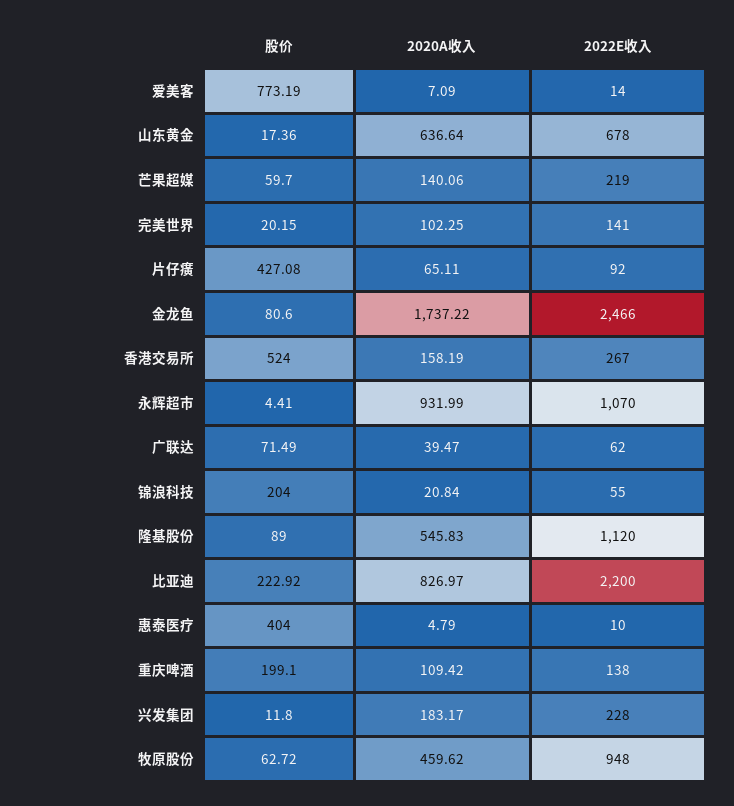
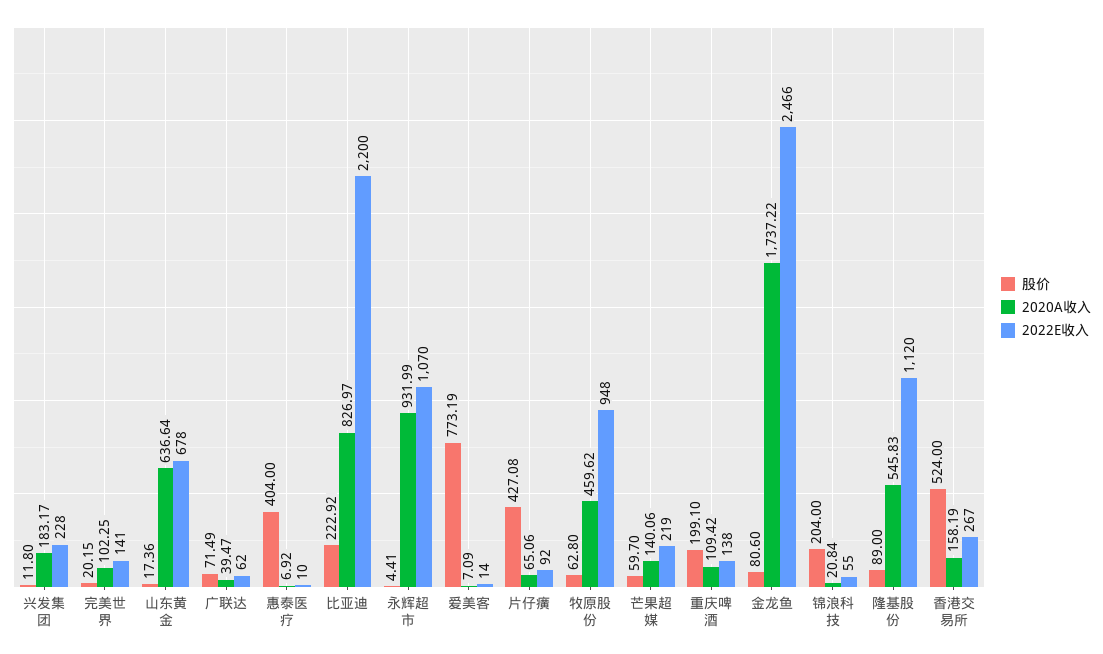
  {
    "股价": {
      "爱美客": 773.19,
      "山东黄金": 17.36,
      "芒果超媒": 59.7,
      "完美世界": 20.15,
      "片仔癀": 427.08,
      "金龙鱼": 80.6,
      "香港交易所": 524,
      "永辉超市": 4.41,
      "广联达": 71.49,
      "锦浪科技": 204,
      "隆基股份": 89,
      "比亚迪": 222.92,
      "惠泰医疗": 404,
      "重庆啤酒": 199.1,
      "兴发集团": 11.8,
-     "牧原股份": 62.72
+     "牧原股份": 62.8
    },
    "2020A收入": {
      "爱美客": 7.09,
      "山东黄金": 636.64,
      "芒果超媒": 140.06,
      "完美世界": 102.25,
-     "片仔癀": 65.11,
+     "片仔癀": 65.06,
      "金龙鱼": 1737.22,
      "香港交易所": 158.19,
      "永辉超市": 931.99,
      "广联达": 39.47,
      "锦浪科技": 20.84,
      "隆基股份": 545.83,
      "比亚迪": 826.97,
-     "惠泰医疗": 4.79,
+     "惠泰医疗": 6.92,
      "重庆啤酒": 109.42,
      "兴发集团": 183.17,
      "牧原股份": 459.62
    },
    "2022E收入": {
      "爱美客": 14,
      "山东黄金": 678,
      "芒果超媒": 219,
      "完美世界": 141,
      "片仔癀": 92,
      "金龙鱼": 2466,
      "香港交易所": 267,
      "永辉超市": 1070,
      "广联达": 62,
      "锦浪科技": 55,
      "隆基股份": 1120,
      "比亚迪": 2200,
      "惠泰医疗": 10,
      "重庆啤酒": 138,
      "兴发集团": 228,
      "牧原股份": 948
    }
  }

